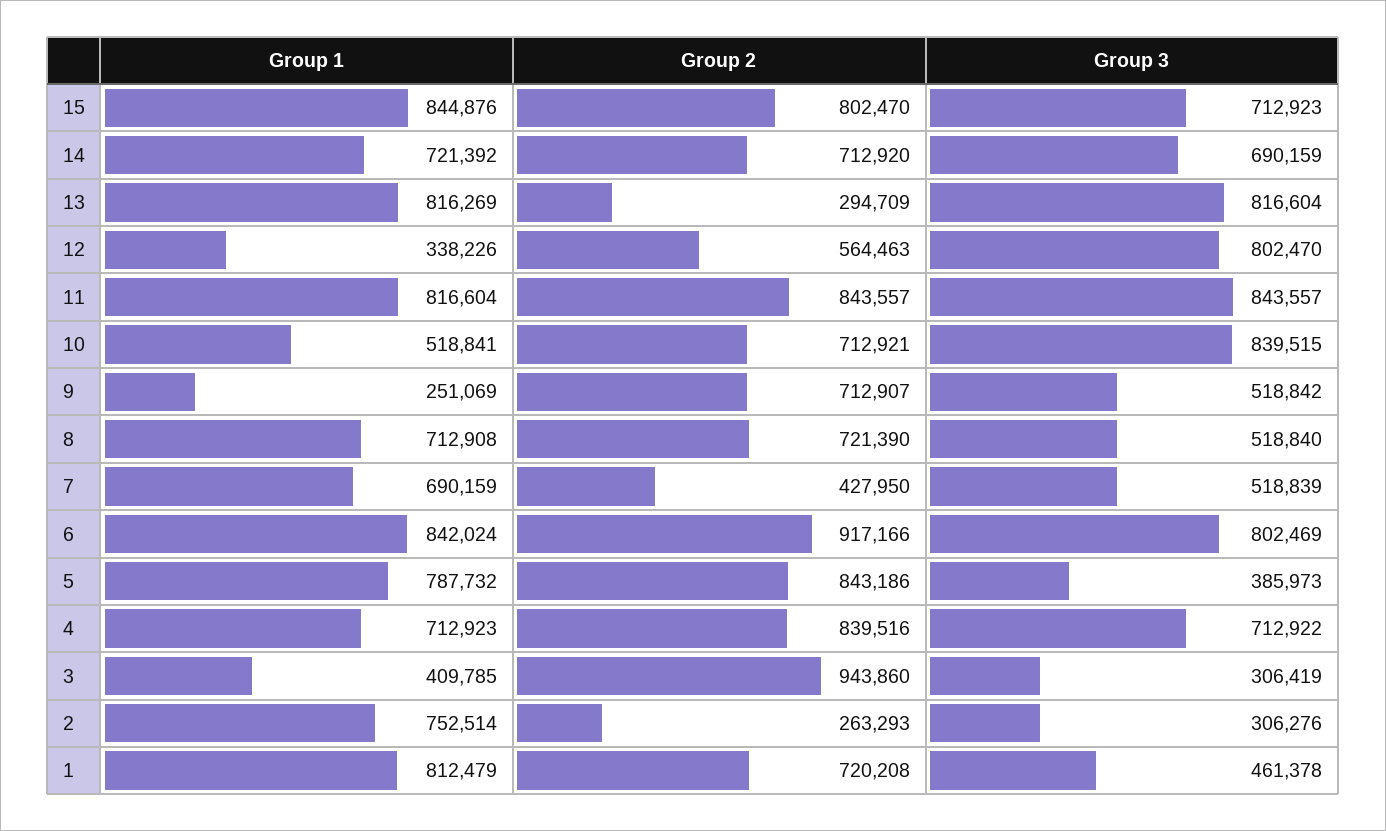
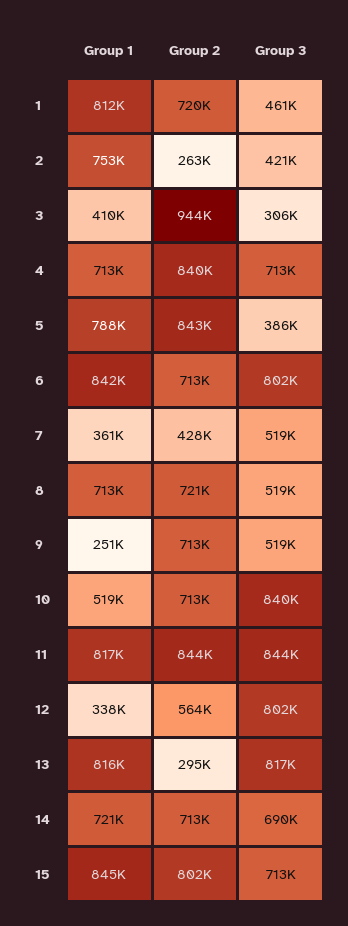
  {
    "Group 1": {
      "15": 844876,
      "14": 721392,
      "13": 816269,
      "12": 338226,
      "11": 816604,
      "10": 518841,
      "9": 251069,
      "8": 712908,
-     "7": 690159,
+     "7": 361000,
      "6": 842024,
      "5": 787732,
      "4": 712923,
      "3": 409785,
      "2": 752514,
      "1": 812479
    },
    "Group 2": {
      "15": 802470,
      "14": 712920,
      "13": 294709,
      "12": 564463,
      "11": 843557,
      "10": 712921,
      "9": 712907,
      "8": 721390,
      "7": 427950,
-     "6": 917166,
+     "6": 713000,
      "5": 843186,
      "4": 839516,
      "3": 943860,
      "2": 263293,
      "1": 720208
    },
    "Group 3": {
      "15": 712923,
      "14": 690159,
      "13": 816604,
      "12": 802470,
      "11": 843557,
      "10": 839515,
      "9": 518842,
      "8": 518840,
      "7": 518839,
      "6": 802469,
      "5": 385973,
      "4": 712922,
      "3": 306419,
-     "2": 306276,
+     "2": 421000,
      "1": 461378
    }
  }

